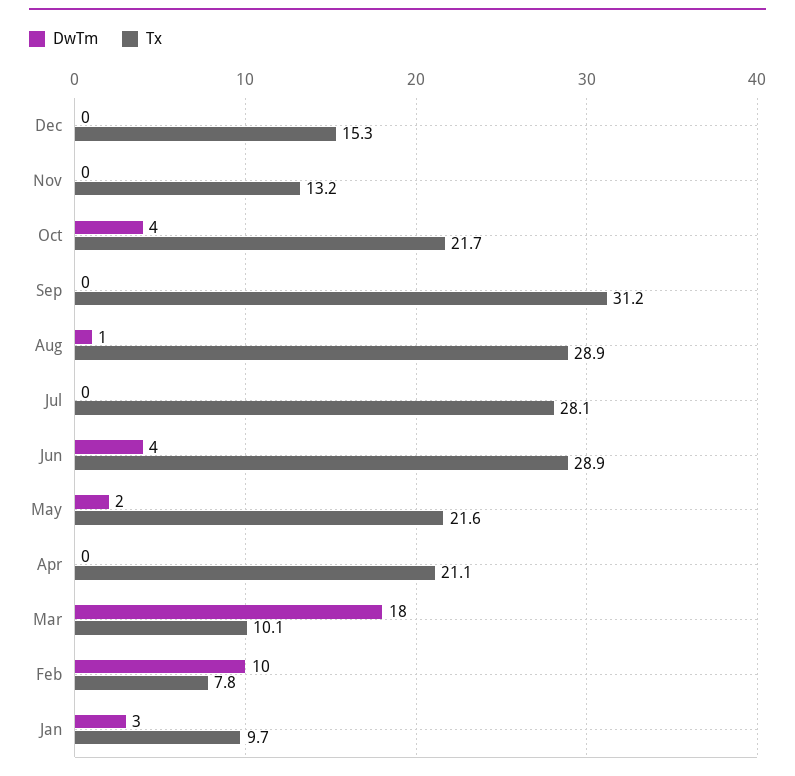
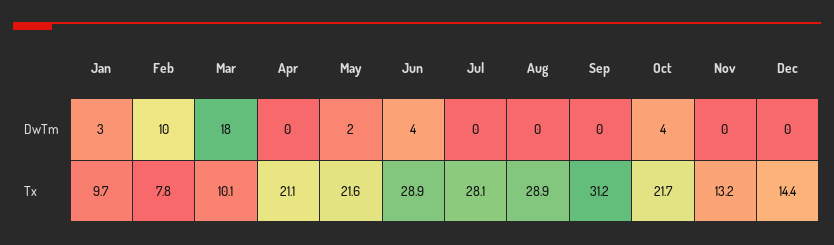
  {
    "DwTm": {
      "Dec": 0,
      "Nov": 0,
      "Oct": 4,
      "Sep": 0,
-     "Aug": 1,
+     "Aug": 0,
      "Jul": 0,
      "Jun": 4,
      "May": 2,
      "Apr": 0,
      "Mar": 18,
      "Feb": 10,
      "Jan": 3
    },
    "Tx": {
-     "Dec": 15.3,
+     "Dec": 14.4,
      "Nov": 13.2,
      "Oct": 21.7,
      "Sep": 31.2,
      "Aug": 28.9,
      "Jul": 28.1,
      "Jun": 28.9,
      "May": 21.6,
      "Apr": 21.1,
      "Mar": 10.1,
      "Feb": 7.8,
      "Jan": 9.7
    }
  }

